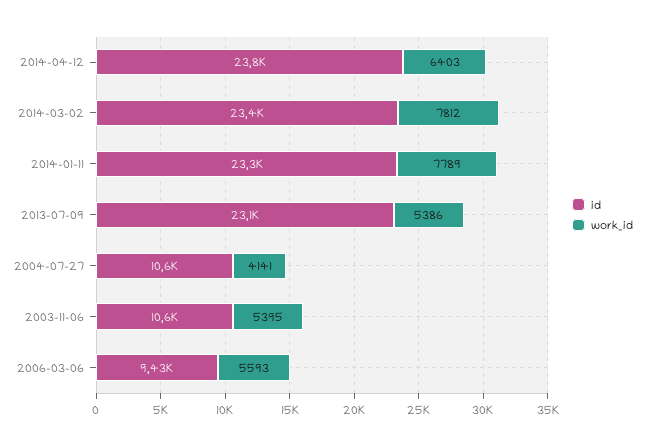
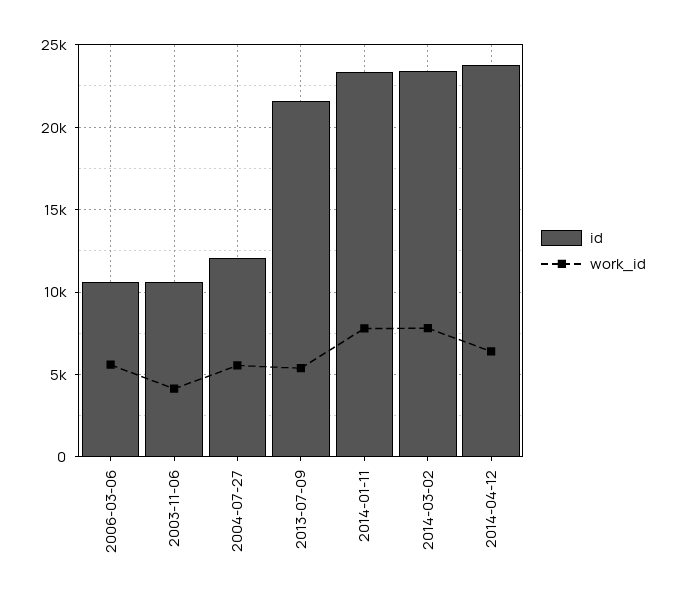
  {
    "id": {
      "2014-04-12": 23800,
      "2014-03-02": 23400,
      "2014-01-11": 23300,
-     "2013-07-09": 23100,
+     "2013-07-09": 21500,
-     "2004-07-27": 10600,
+     "2004-07-27": 12000,
      "2003-11-06": 10600,
-     "2006-03-06": 9430
+     "2006-03-06": 10500
    },
    "work_id": {
      "2014-04-12": 6403,
      "2014-03-02": 7812,
      "2014-01-11": 7789,
      "2013-07-09": 5386,
-     "2004-07-27": 4141,
+     "2004-07-27": 5500,
-     "2003-11-06": 5395,
+     "2003-11-06": 4000,
      "2006-03-06": 5593
    }
  }

